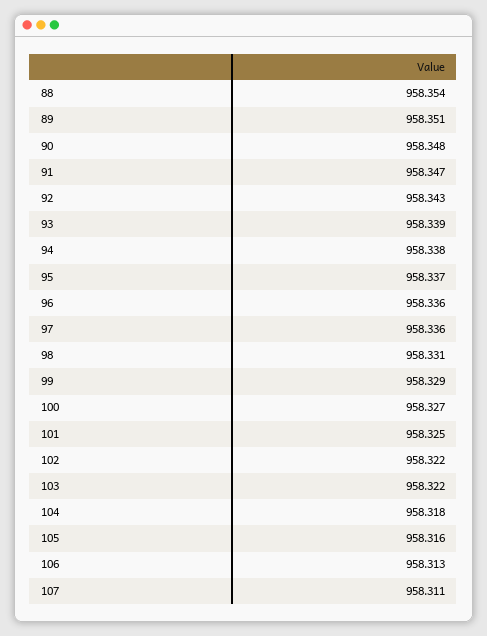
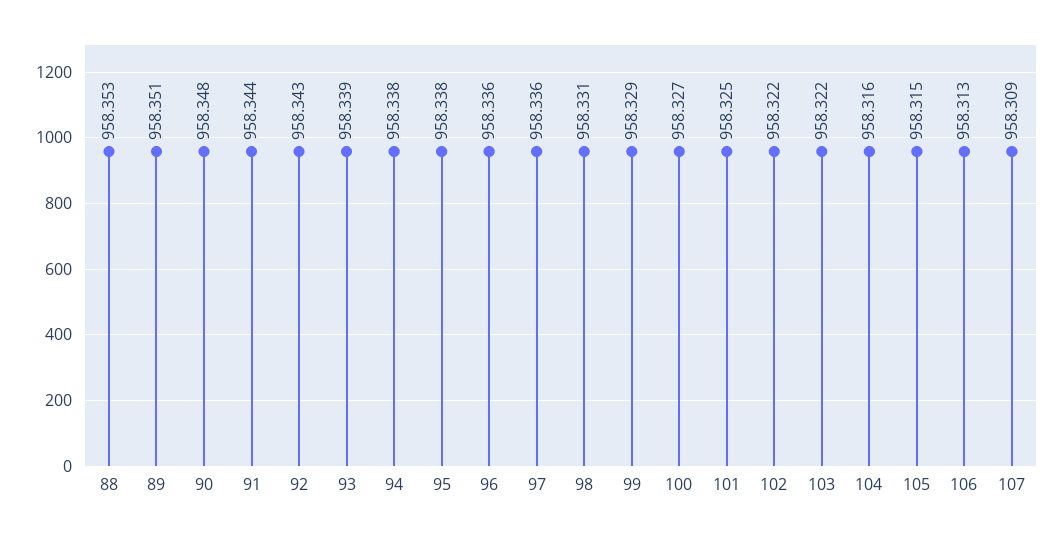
  {
-   "88": 958.354,
+   "88": 958.353,
    "89": 958.351,
    "90": 958.348,
-   "91": 958.347,
+   "91": 958.344,
    "92": 958.343,
    "93": 958.339,
    "94": 958.338,
-   "95": 958.337,
+   "95": 958.338,
    "96": 958.336,
    "97": 958.336,
    "98": 958.331,
    "99": 958.329,
    "100": 958.327,
    "101": 958.325,
    "102": 958.322,
    "103": 958.322,
-   "104": 958.318,
+   "104": 958.316,
-   "105": 958.316,
+   "105": 958.315,
    "106": 958.313,
-   "107": 958.311
+   "107": 958.309
  }

